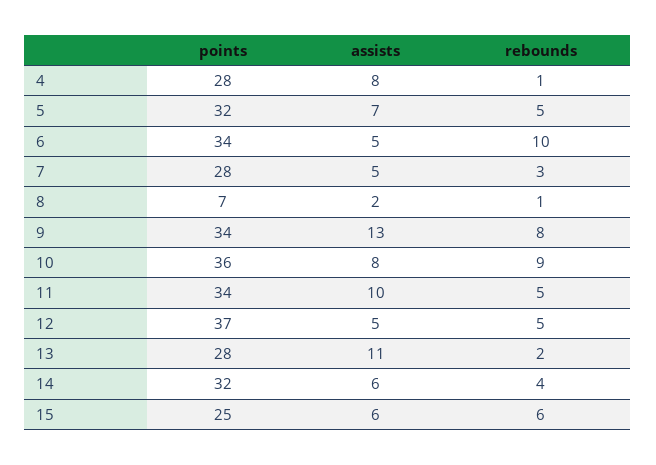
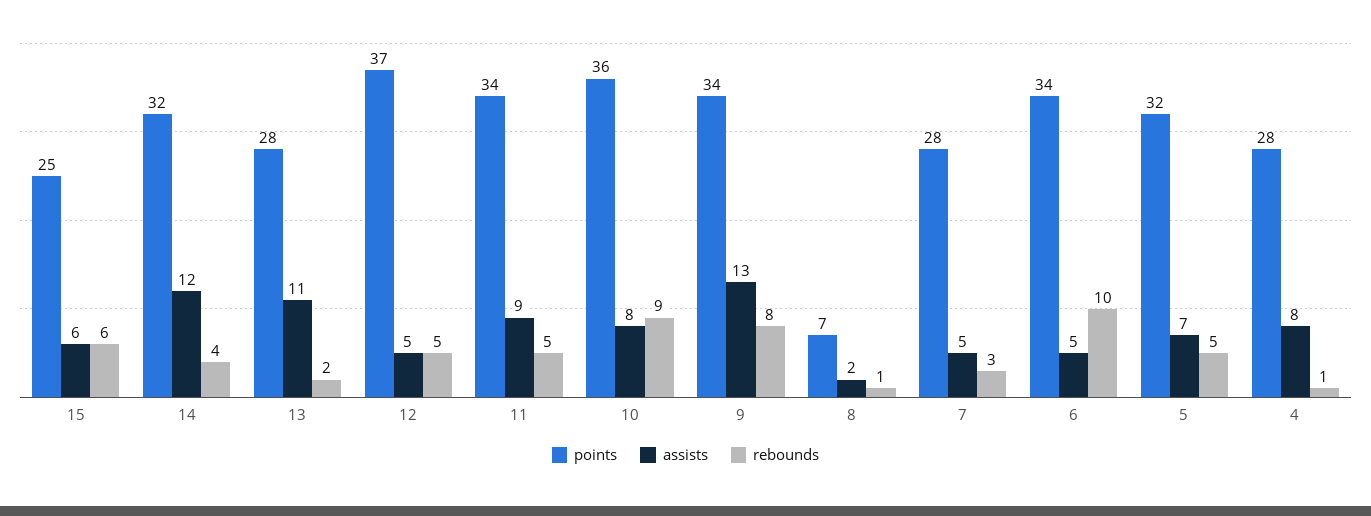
  {
    "points": {
      "4": 28,
      "5": 32,
      "6": 34,
      "7": 28,
      "8": 7,
      "9": 34,
      "10": 36,
      "11": 34,
      "12": 37,
      "13": 28,
      "14": 32,
      "15": 25
    },
    "assists": {
      "4": 8,
      "5": 7,
      "6": 5,
      "7": 5,
      "8": 2,
      "9": 13,
      "10": 8,
-     "11": 10,
+     "11": 9,
      "12": 5,
      "13": 11,
-     "14": 6,
+     "14": 12,
      "15": 6
    },
    "rebounds": {
      "4": 1,
      "5": 5,
      "6": 10,
      "7": 3,
      "8": 1,
      "9": 8,
      "10": 9,
      "11": 5,
      "12": 5,
      "13": 2,
      "14": 4,
      "15": 6
    }
  }

